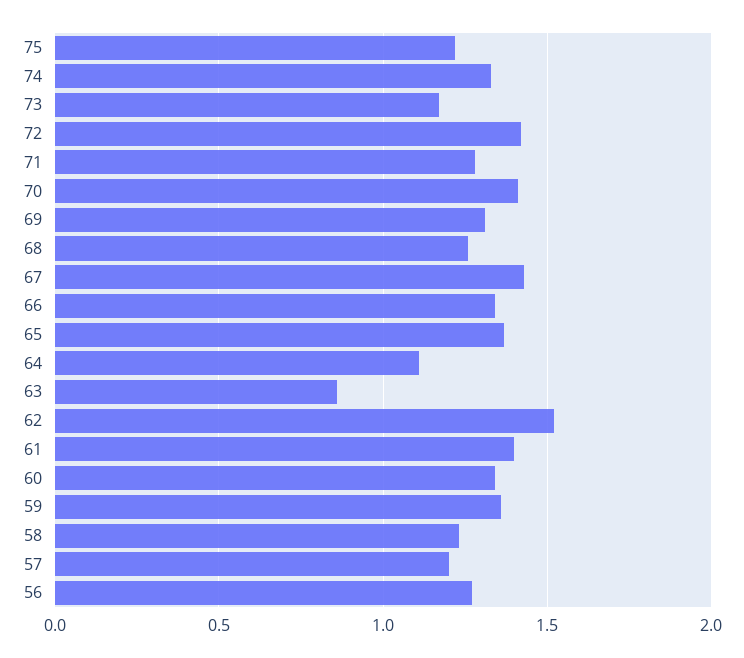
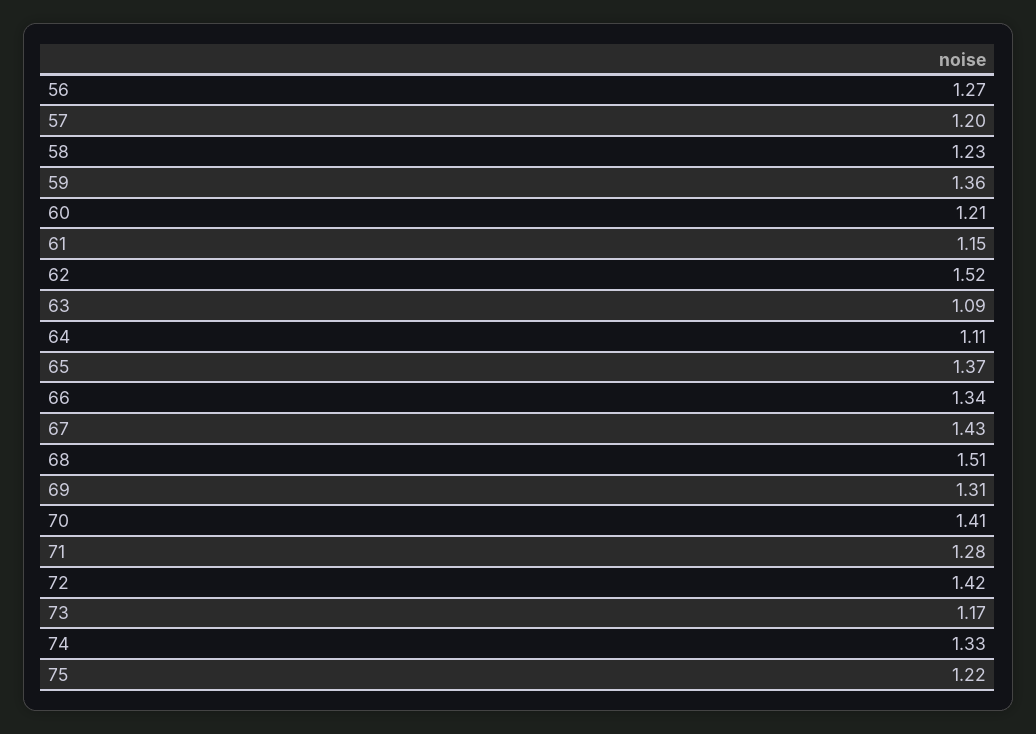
  {
    "75": 1.22,
    "74": 1.33,
    "73": 1.17,
    "72": 1.42,
    "71": 1.28,
    "70": 1.41,
    "69": 1.31,
-   "68": 1.25,
+   "68": 1.51,
    "67": 1.43,
    "66": 1.34,
    "65": 1.37,
    "64": 1.11,
-   "63": 0.85,
+   "63": 1.09,
    "62": 1.52,
-   "61": 1.4,
+   "61": 1.15,
-   "60": 1.35,
+   "60": 1.21,
    "59": 1.36,
    "58": 1.23,
    "57": 1.2,
    "56": 1.27
  }

